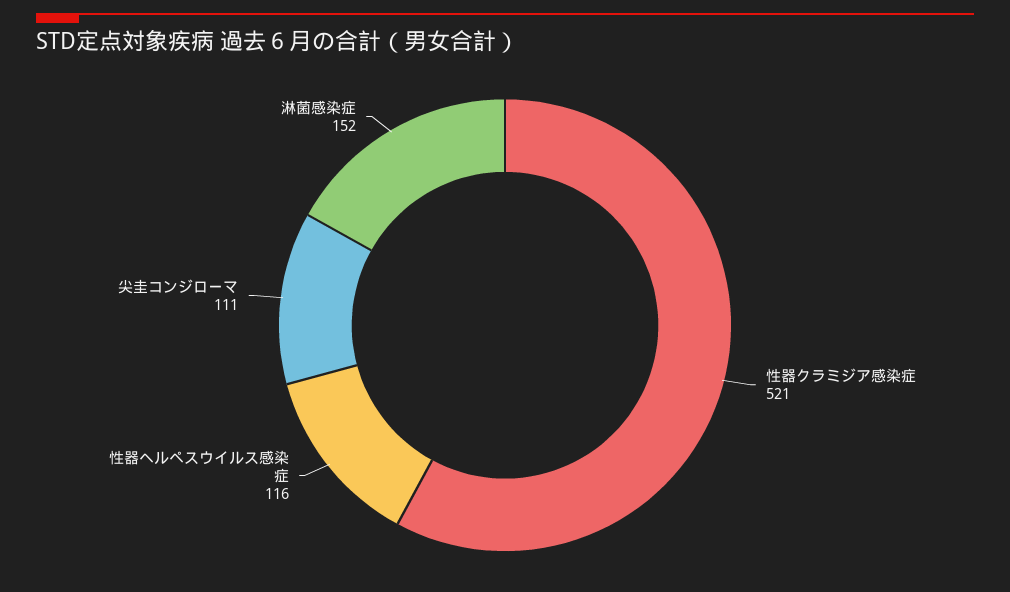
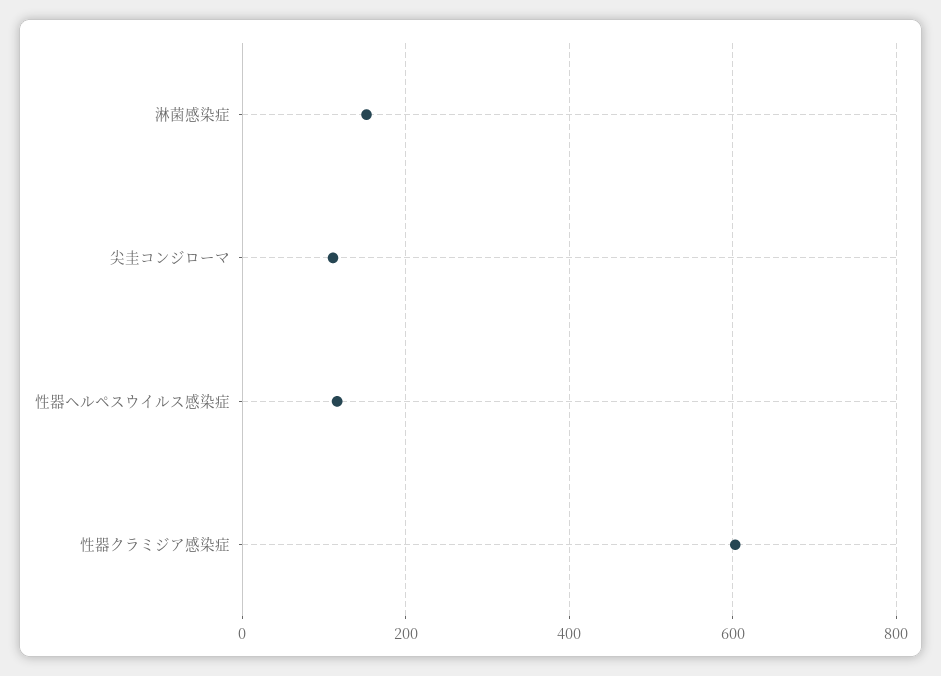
  {
-   "性器クラミジア感染症": 521,
+   "性器クラミジア感染症": 600,
    "性器ヘルペスウイルス感染症": 116,
    "尖圭コンジローマ": 111,
    "淋菌感染症": 152
  }

